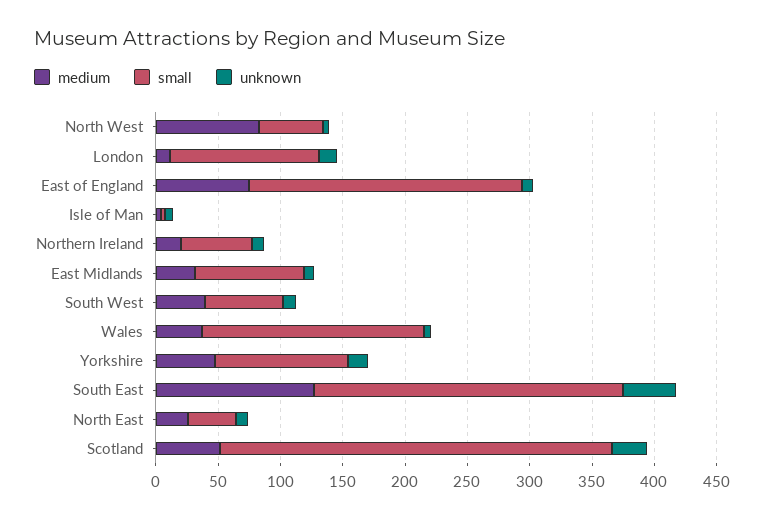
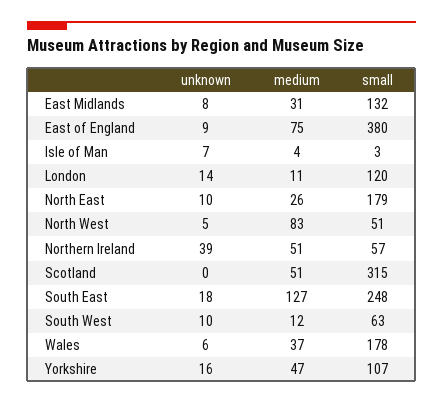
  {
    "medium": {
      "North West": 83,
      "London": 11,
      "East of England": 75,
      "Isle of Man": 4,
-     "Northern Ireland": 20,
+     "Northern Ireland": 51,
      "East Midlands": 31,
-     "South West": 40,
+     "South West": 12,
      "Wales": 37,
      "Yorkshire": 47,
      "South East": 127,
      "North East": 26,
      "Scotland": 51
    },
    "small": {
      "North West": 51,
      "London": 120,
-     "East of England": 220,
+     "East of England": 380,
      "Isle of Man": 3,
      "Northern Ireland": 57,
-     "East Midlands": 90,
+     "East Midlands": 132,
      "South West": 63,
      "Wales": 178,
      "Yorkshire": 107,
      "South East": 248,
-     "North East": 40,
+     "North East": 179,
      "Scotland": 315
    },
    "unknown": {
      "North West": 5,
      "London": 14,
      "East of England": 9,
      "Isle of Man": 7,
-     "Northern Ireland": 10,
+     "Northern Ireland": 39,
      "East Midlands": 8,
      "South West": 10,
      "Wales": 6,
      "Yorkshire": 16,
-     "South East": 40,
+     "South East": 18,
      "North East": 10,
-     "Scotland": 30
+     "Scotland": 0
    }
  }

